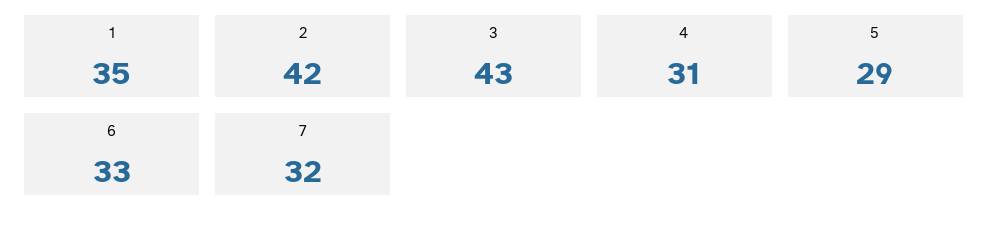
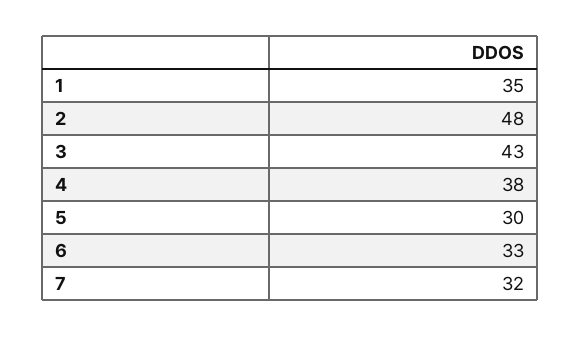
  {
    "1": 35,
-   "2": 42,
+   "2": 48,
    "3": 43,
-   "4": 31,
+   "4": 38,
-   "5": 29,
+   "5": 30,
    "6": 33,
    "7": 32
  }

